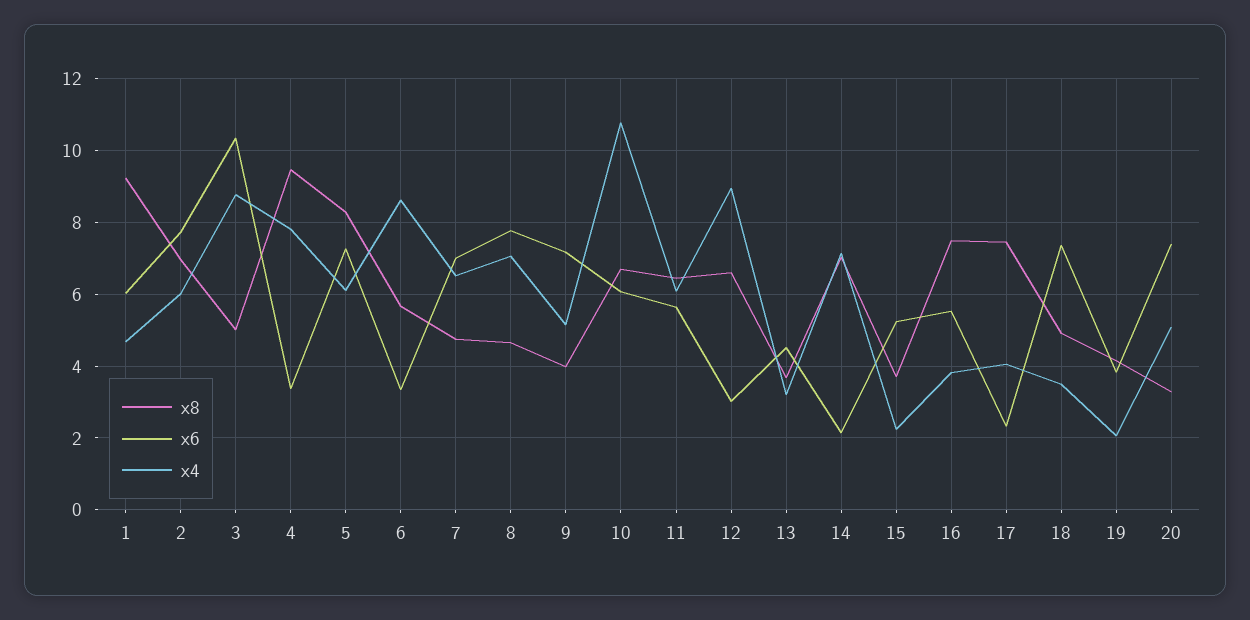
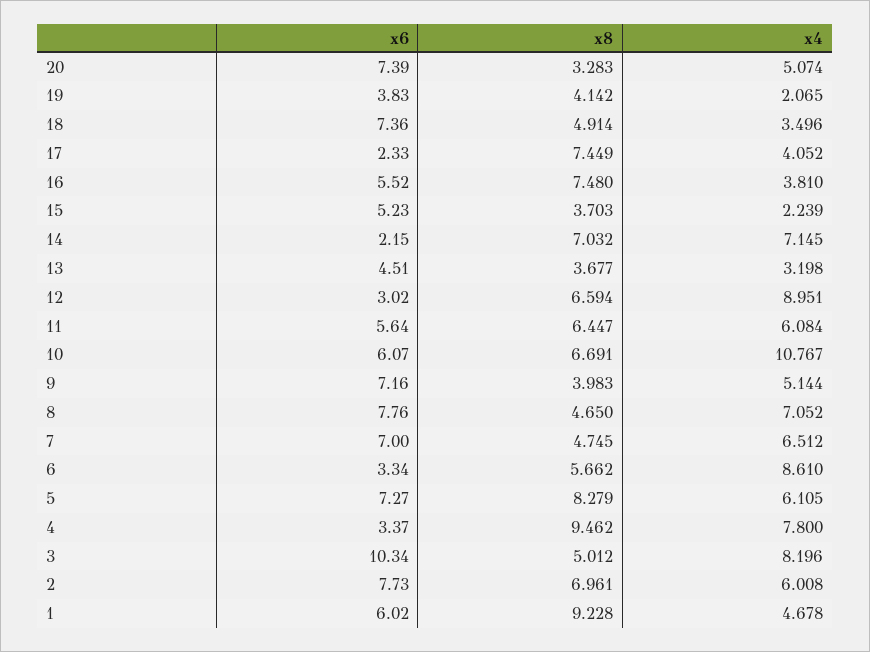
  {
    "x8": {
      "1": 9.228,
      "2": 6.961,
      "3": 5.012,
      "4": 9.462,
      "5": 8.279,
      "6": 5.662,
      "7": 4.745,
      "8": 4.65,
      "9": 3.983,
      "10": 6.691,
      "11": 6.447,
      "12": 6.594,
      "13": 3.677,
      "14": 7.032,
      "15": 3.703,
      "16": 7.48,
      "17": 7.449,
      "18": 4.914,
      "19": 4.142,
      "20": 3.283
    },
    "x6": {
      "1": 6.02,
      "2": 7.73,
      "3": 10.34,
      "4": 3.37,
      "5": 7.27,
      "6": 3.34,
      "7": 7,
      "8": 7.76,
      "9": 7.16,
      "10": 6.07,
      "11": 5.64,
      "12": 3.02,
      "13": 4.51,
      "14": 2.15,
      "15": 5.23,
      "16": 5.52,
      "17": 2.33,
      "18": 7.36,
      "19": 3.83,
      "20": 7.39
    },
    "x4": {
      "1": 4.678,
      "2": 6.008,
-     "3": 8.8,
+     "3": 8.196,
      "4": 7.8,
      "5": 6.105,
      "6": 8.61,
      "7": 6.512,
      "8": 7.052,
      "9": 5.144,
      "10": 10.767,
      "11": 6.084,
      "12": 8.951,
      "13": 3.198,
      "14": 7.145,
      "15": 2.239,
      "16": 3.81,
      "17": 4.052,
      "18": 3.496,
      "19": 2.065,
      "20": 5.074
    }
  }

